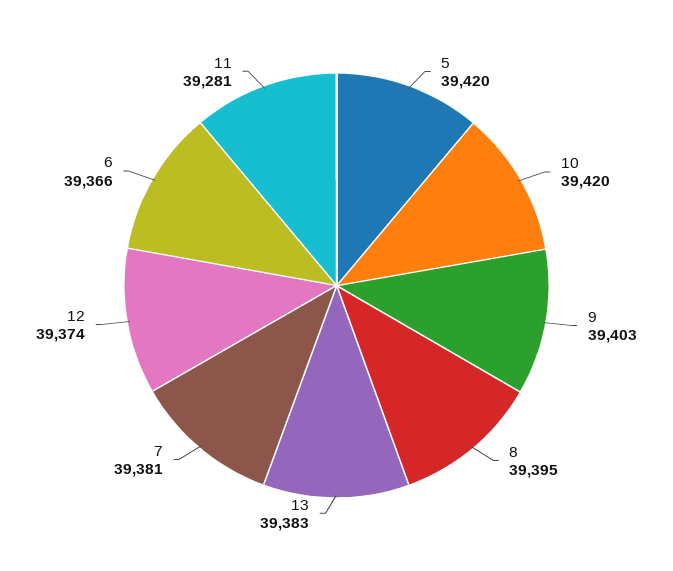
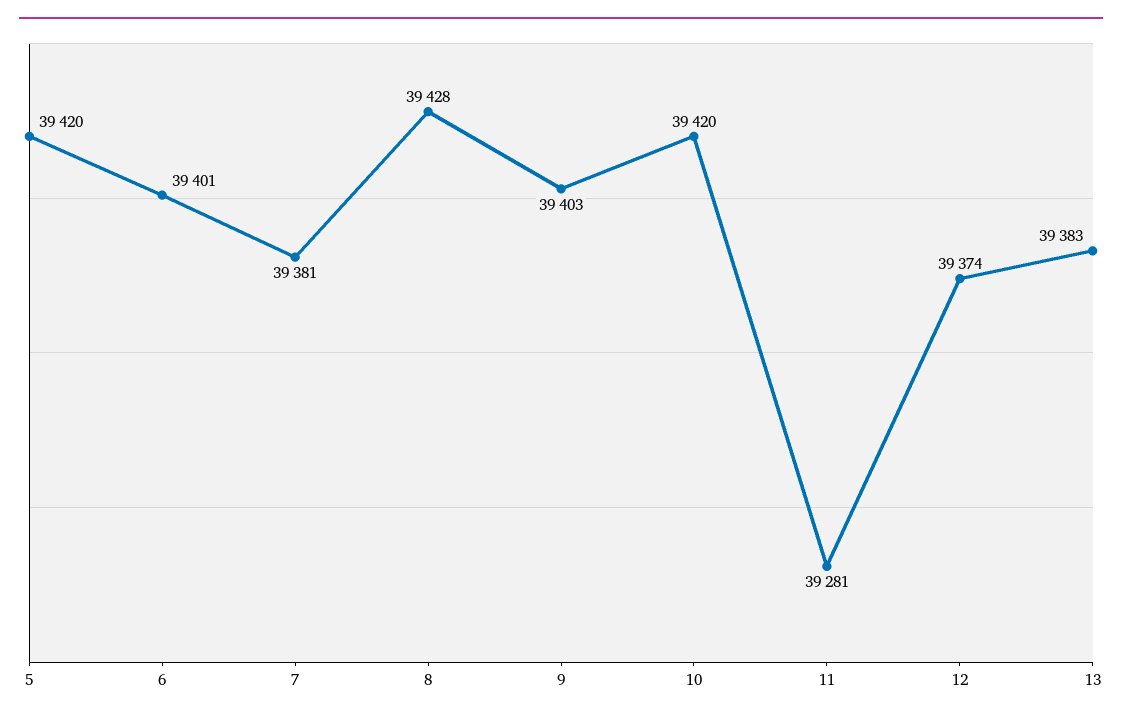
  {
    "5": 39420,
    "10": 39420,
    "9": 39403,
-   "8": 39395,
+   "8": 39428,
    "13": 39383,
    "7": 39381,
    "12": 39374,
-   "6": 39366,
+   "6": 39401,
    "11": 39281
  }

